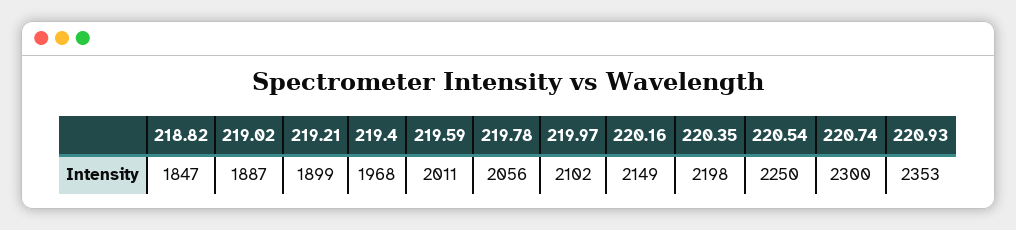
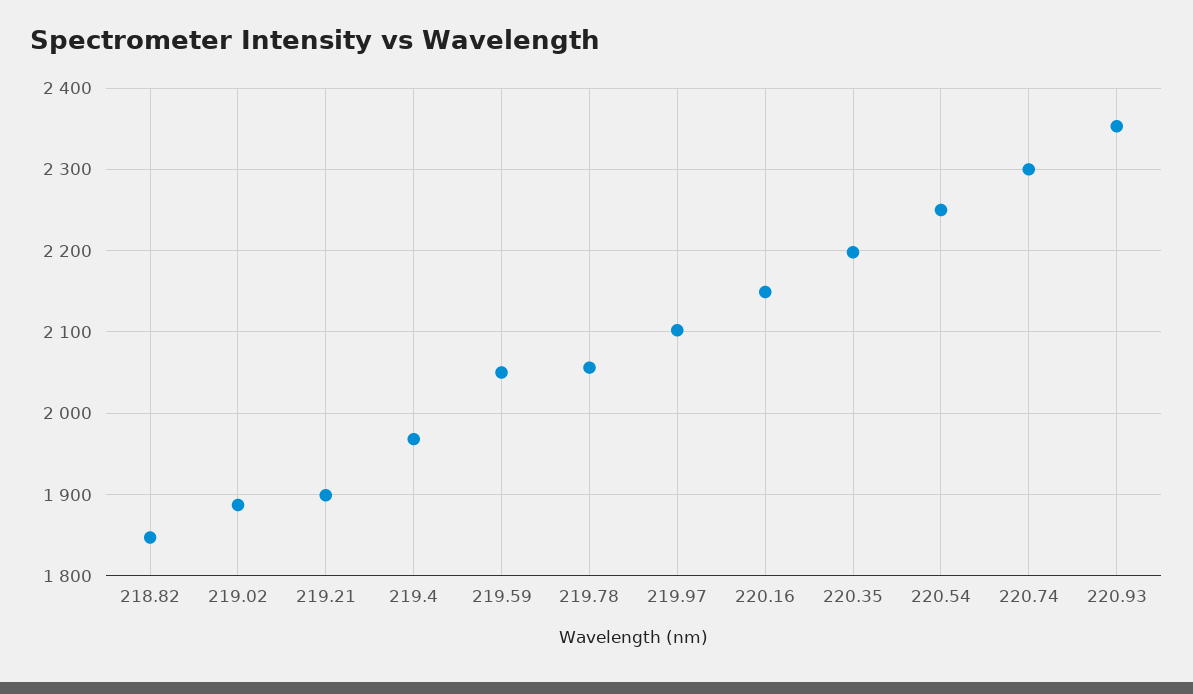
  {
    "218.82": 1847,
    "219.02": 1887,
    "219.21": 1899,
    "219.4": 1968,
-   "219.59": 2011,
+   "219.59": 2050,
    "219.78": 2056,
    "219.97": 2102,
    "220.16": 2149,
    "220.35": 2198,
    "220.54": 2250,
    "220.74": 2300,
    "220.93": 2353
  }

